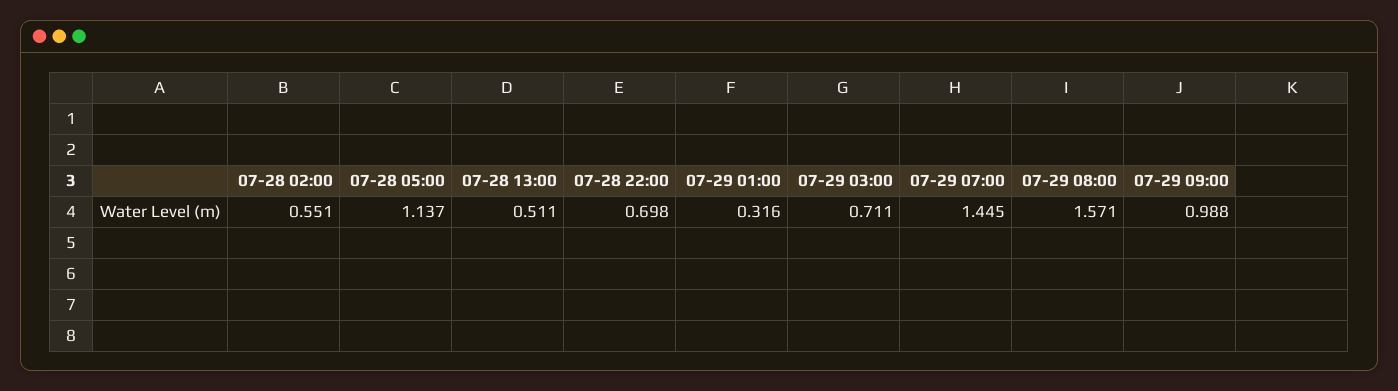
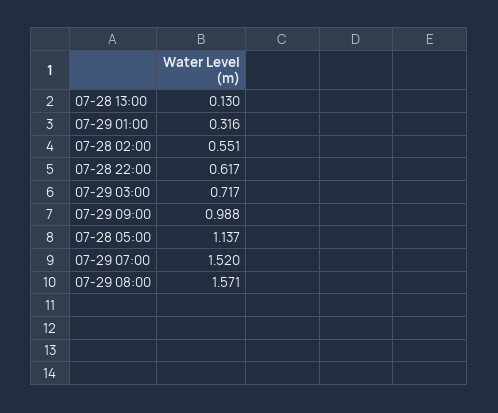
  {
    "07-28 02:00": 0.551,
    "07-28 05:00": 1.137,
-   "07-28 13:00": 0.511,
+   "07-28 13:00": 0.13,
-   "07-28 22:00": 0.698,
+   "07-28 22:00": 0.617,
    "07-29 01:00": 0.316,
-   "07-29 03:00": 0.711,
+   "07-29 03:00": 0.717,
-   "07-29 07:00": 1.445,
+   "07-29 07:00": 1.52,
    "07-29 08:00": 1.571,
    "07-29 09:00": 0.988
  }

